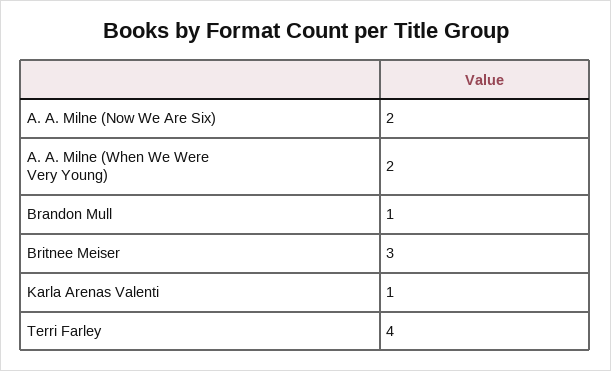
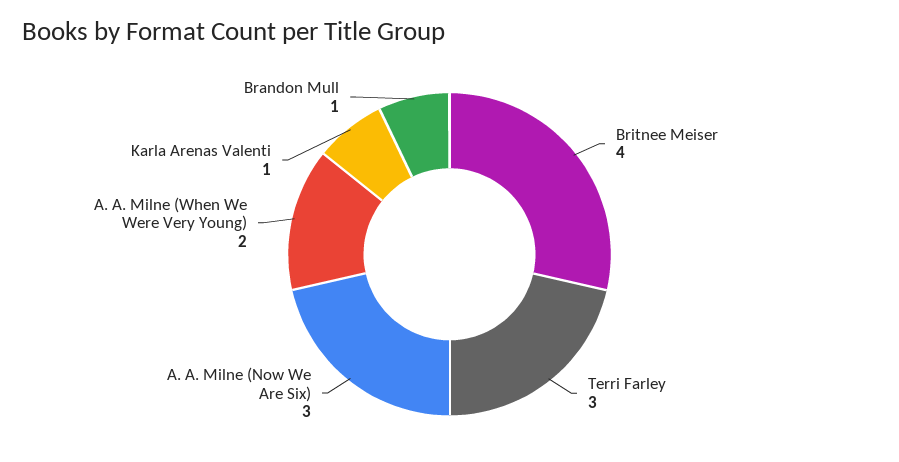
  {
-   "A. A. Milne (Now We Are Six)": 2,
+   "A. A. Milne (Now We Are Six)": 3,
    "A. A. Milne (When We Were Very Young)": 2,
    "Brandon Mull": 1,
-   "Britnee Meiser": 3,
+   "Britnee Meiser": 4,
    "Karla Arenas Valenti": 1,
-   "Terri Farley": 4
+   "Terri Farley": 3
  }

